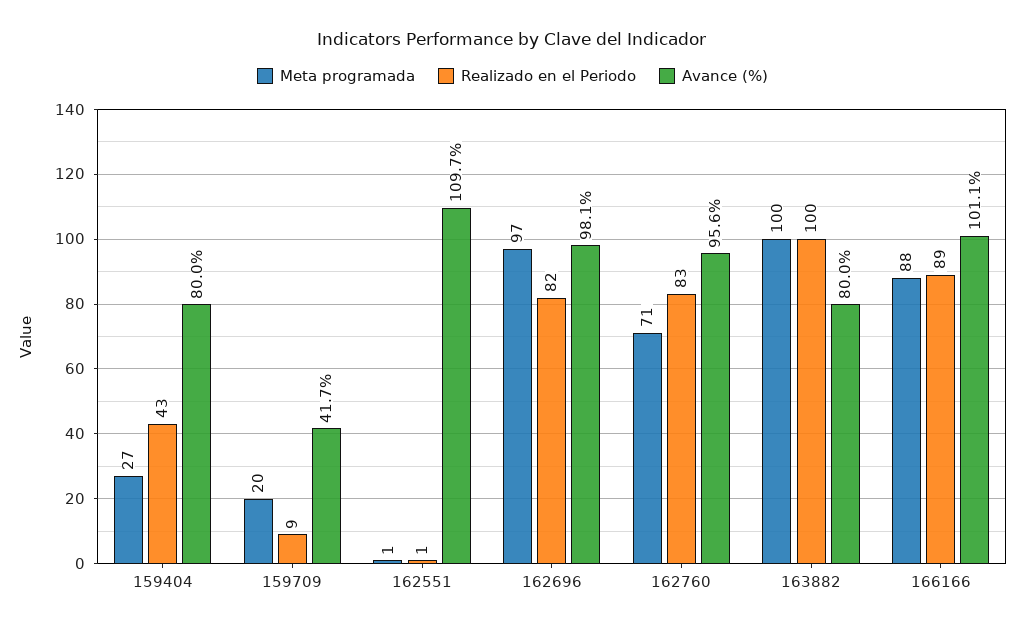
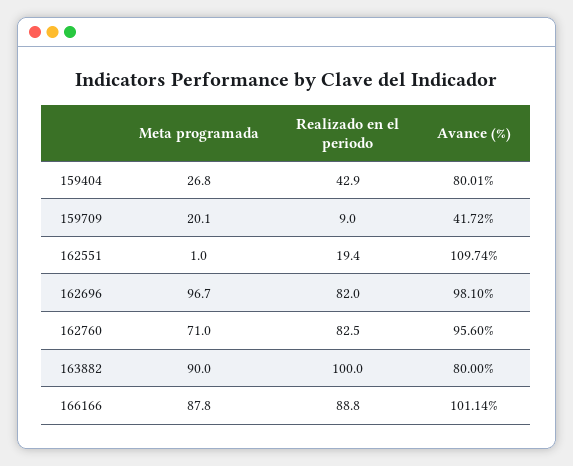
  {
    "Meta programada": {
      "159404": 26.8,
      "159709": 20.1,
      "162551": 1,
      "162696": 96.7,
      "162760": 71,
-     "163882": 100,
+     "163882": 90,
      "166166": 87.8
    },
    "Realizado en el Periodo": {
      "159404": 42.9,
      "159709": 9,
-     "162551": 1,
+     "162551": 19.4,
      "162696": 82,
      "162760": 82.5,
      "163882": 100,
      "166166": 88.8
    },
    "Avance (%)": {
      "159404": 80.01,
      "159709": 41.72,
      "162551": 109.74,
      "162696": 98.1,
      "162760": 95.6,
      "163882": 80,
      "166166": 101.14
    }
  }

